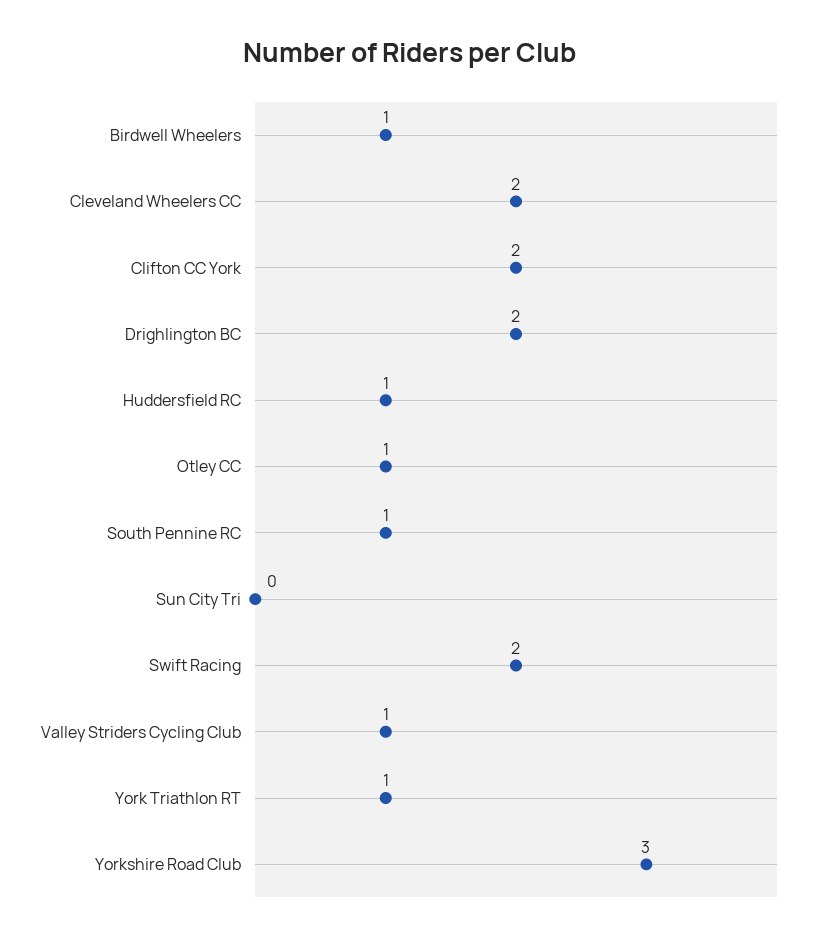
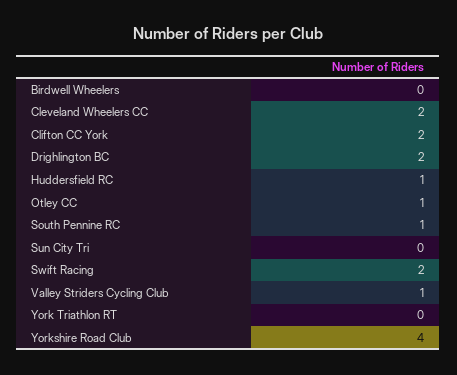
  {
-   "Birdwell Wheelers": 1,
+   "Birdwell Wheelers": 0,
    "Cleveland Wheelers CC": 2,
    "Clifton CC York": 2,
    "Drighlington BC": 2,
    "Huddersfield RC": 1,
    "Otley CC": 1,
    "South Pennine RC": 1,
    "Sun City Tri": 0,
    "Swift Racing": 2,
    "Valley Striders Cycling Club": 1,
-   "York Triathlon RT": 1,
+   "York Triathlon RT": 0,
-   "Yorkshire Road Club": 3
+   "Yorkshire Road Club": 4
  }

